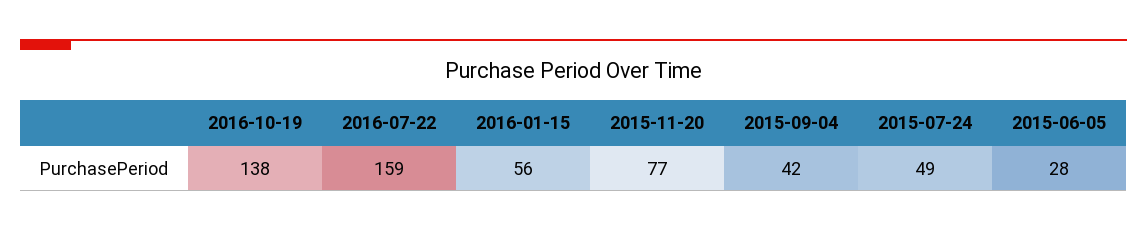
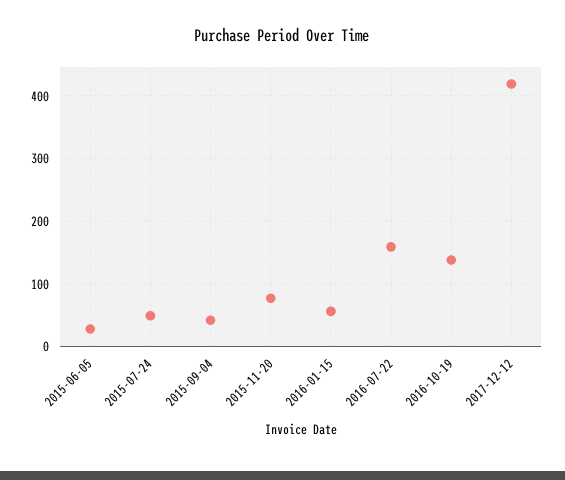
  {
    "2016-10-19": 138,
    "2016-07-22": 159,
    "2016-01-15": 56,
    "2015-11-20": 77,
    "2015-09-04": 42,
    "2015-07-24": 49,
-   "2015-06-05": 28
+   "2015-06-05": 28,
+   "2017-12-12": 420
  }

